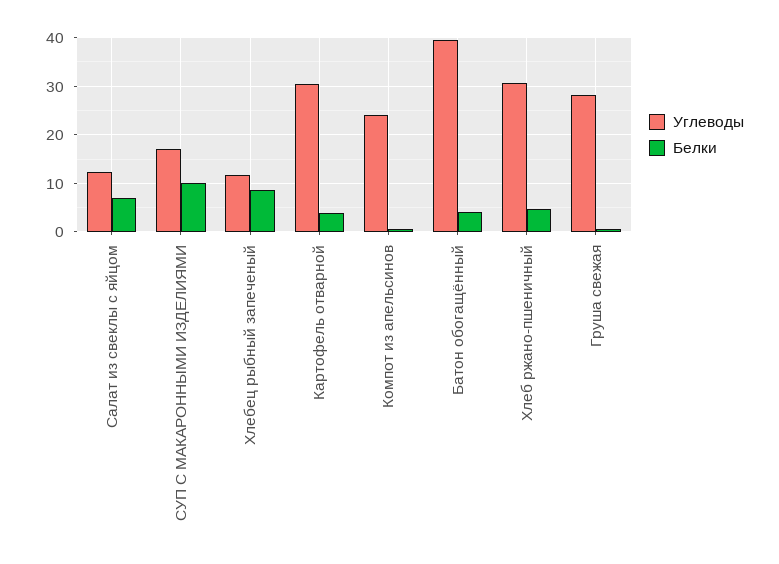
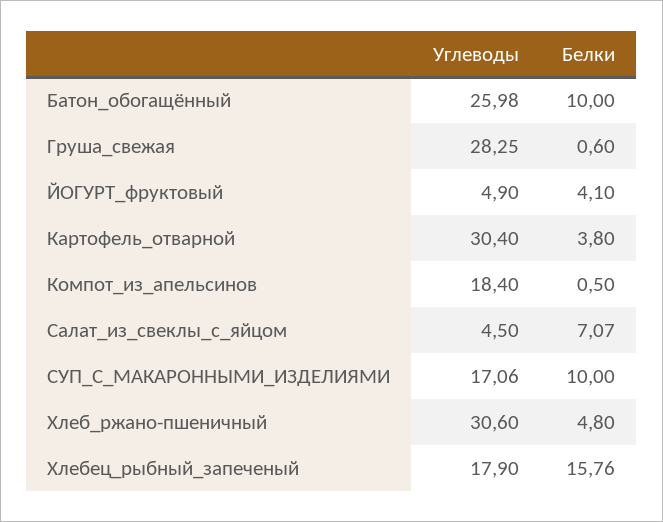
  {
    "Углеводы": {
-     "Салат из свеклы с яйцом": 12,
+     "Салат из свеклы с яйцом": 4.5,
      "СУП С МАКАРОННЫМИ ИЗДЕЛИЯМИ": 17.06,
-     "Хлебец рыбный запеченый": 12,
+     "Хлебец рыбный запеченый": 17.9,
      "Картофель отварной": 30.4,
-     "Компот из апельсинов": 24,
+     "Компот из апельсинов": 18.4,
-     "Батон обогащённый": 40,
+     "Батон обогащённый": 25.98,
      "Хлеб ржано-пшеничный": 30.6,
-     "Груша свежая": 28.25
+     "Груша свежая": 28.25,
+     "ЙОГУРТ_фруктовый": 4.9
    },
    "Белки": {
      "Салат из свеклы с яйцом": 7.07,
      "СУП С МАКАРОННЫМИ ИЗДЕЛИЯМИ": 10,
-     "Хлебец рыбный запеченый": 8,
+     "Хлебец рыбный запеченый": 15.76,
      "Картофель отварной": 3.8,
      "Компот из апельсинов": 0.5,
-     "Батон обогащённый": 4,
+     "Батон обогащённый": 10,
      "Хлеб ржано-пшеничный": 4.8,
-     "Груша свежая": 0.6
+     "Груша свежая": 0.6,
+     "ЙОГУРТ_фруктовый": 4.1
    }
  }

